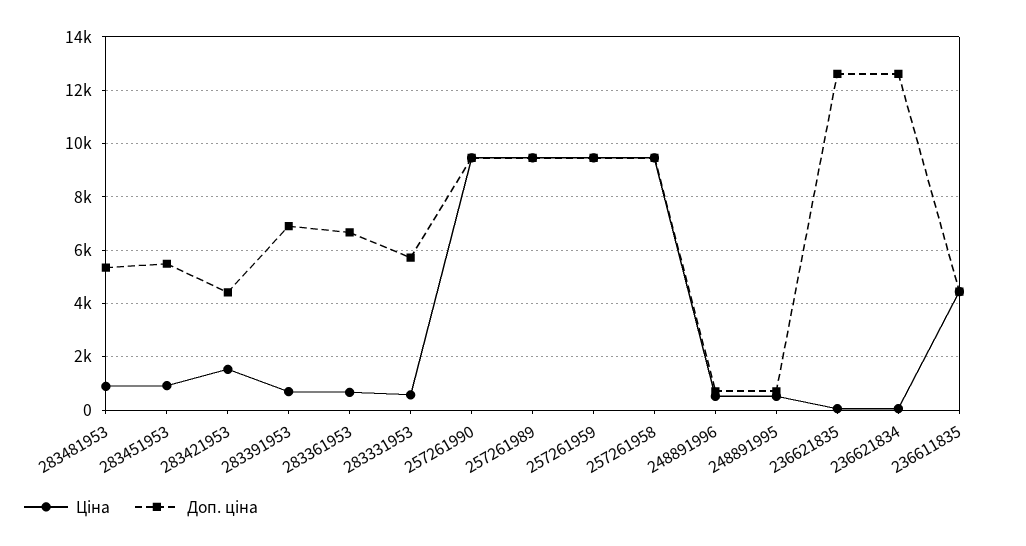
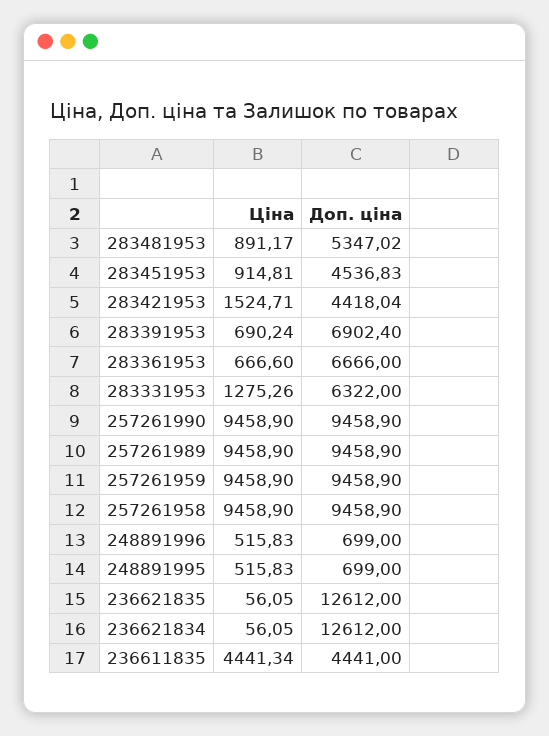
  {
    "Ціна": {
      "283481953": 891.17,
      "283451953": 914.81,
      "283421953": 1524.71,
      "283391953": 690.24,
      "283361953": 666.6,
-     "283331953": 500,
+     "283331953": 1275.26,
      "257261990": 9458.9,
      "257261989": 9458.9,
      "257261959": 9458.9,
      "257261958": 9458.9,
      "248891996": 515.83,
      "248891995": 515.83,
      "236621835": 56.05,
      "236621834": 56.05,
      "236611835": 4441.34
    },
    "Доп. ціна": {
      "283481953": 5347.02,
-     "283451953": 5500,
+     "283451953": 4536.83,
      "283421953": 4418.04,
      "283391953": 6902.4,
      "283361953": 6666,
-     "283331953": 5750,
+     "283331953": 6322,
      "257261990": 9458.9,
      "257261989": 9458.9,
      "257261959": 9458.9,
      "257261958": 9458.9,
      "248891996": 699,
      "248891995": 699,
      "236621835": 12612,
      "236621834": 12612,
      "236611835": 4441
    }
  }

